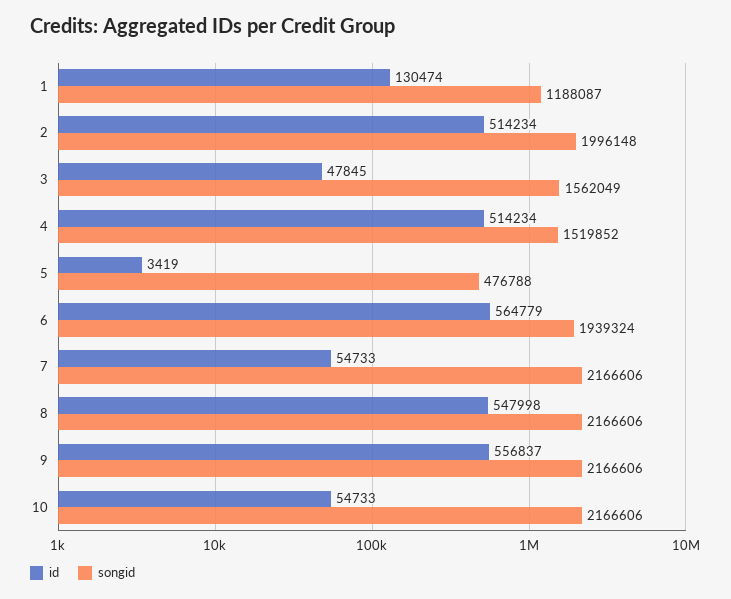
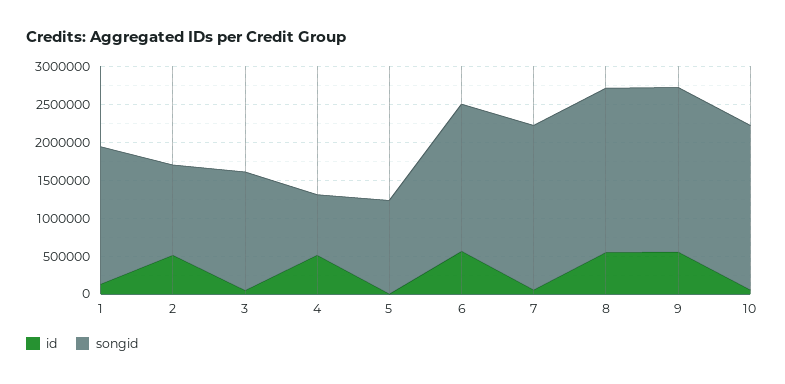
  {
    "id": {
      "1": 130474,
      "2": 514234,
      "3": 47845,
      "4": 514234,
      "5": 3419,
      "6": 564779,
      "7": 54733,
      "8": 547998,
      "9": 556837,
      "10": 54733
    },
    "songid": {
-     "1": 1188087,
+     "1": 1750000,
-     "2": 1996148,
+     "2": 1250000,
      "3": 1562049,
-     "4": 1519852,
+     "4": 750000,
-     "5": 476788,
+     "5": 1250000,
      "6": 1939324,
      "7": 2166606,
      "8": 2166606,
      "9": 2166606,
      "10": 2166606
    }
  }

